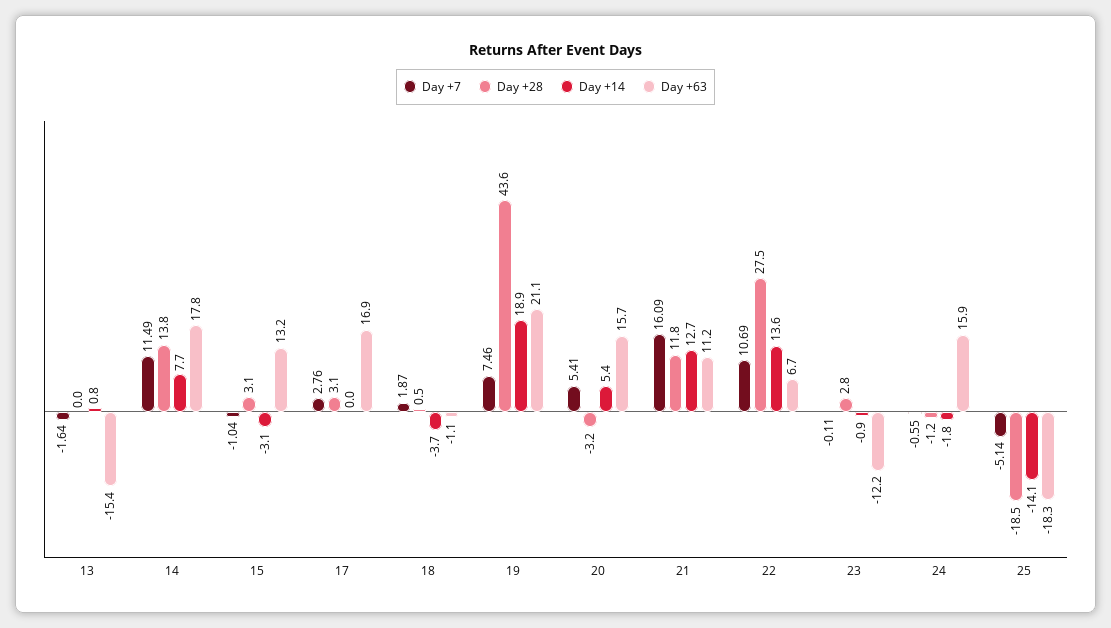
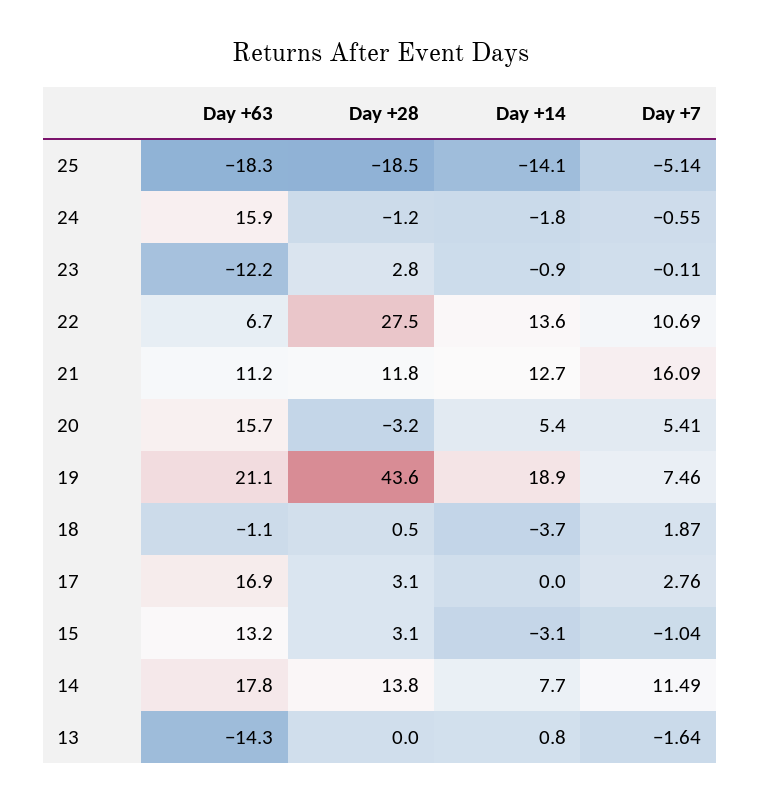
  {
    "Day +7": {
      "13": -1.64,
      "14": 11.49,
      "15": -1.04,
      "17": 2.76,
      "18": 1.87,
      "19": 7.46,
      "20": 5.41,
      "21": 16.09,
      "22": 10.69,
      "23": -0.11,
      "24": -0.55,
      "25": -5.14
    },
    "Day +28": {
      "13": 0,
      "14": 13.8,
      "15": 3.1,
      "17": 3.1,
      "18": 0.5,
      "19": 43.6,
      "20": -3.2,
      "21": 11.8,
      "22": 27.5,
      "23": 2.8,
      "24": -1.2,
      "25": -18.5
    },
    "Day +14": {
      "13": 0.8,
      "14": 7.7,
      "15": -3.1,
      "17": 0,
      "18": -3.7,
      "19": 18.9,
      "20": 5.4,
      "21": 12.7,
      "22": 13.6,
      "23": -0.9,
      "24": -1.8,
      "25": -14.1
    },
    "Day +63": {
-     "13": -15.4,
+     "13": -14.3,
      "14": 17.8,
      "15": 13.2,
      "17": 16.9,
      "18": -1.1,
      "19": 21.1,
      "20": 15.7,
      "21": 11.2,
      "22": 6.7,
      "23": -12.2,
      "24": 15.9,
      "25": -18.3
    }
  }

